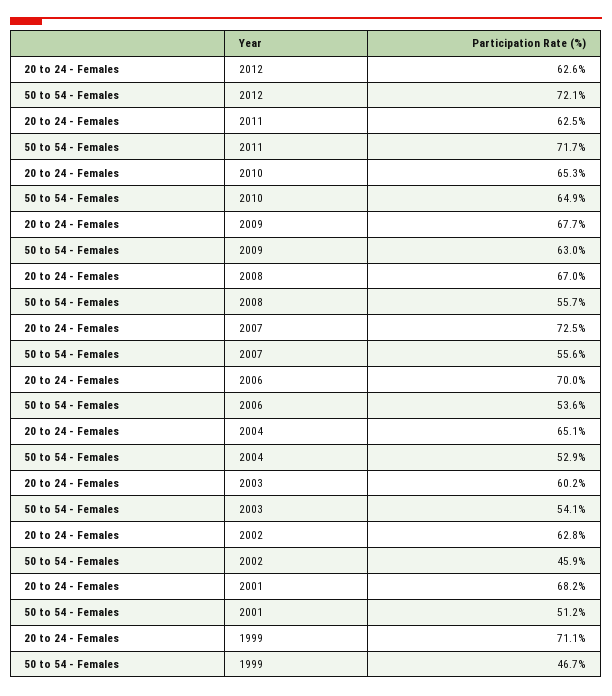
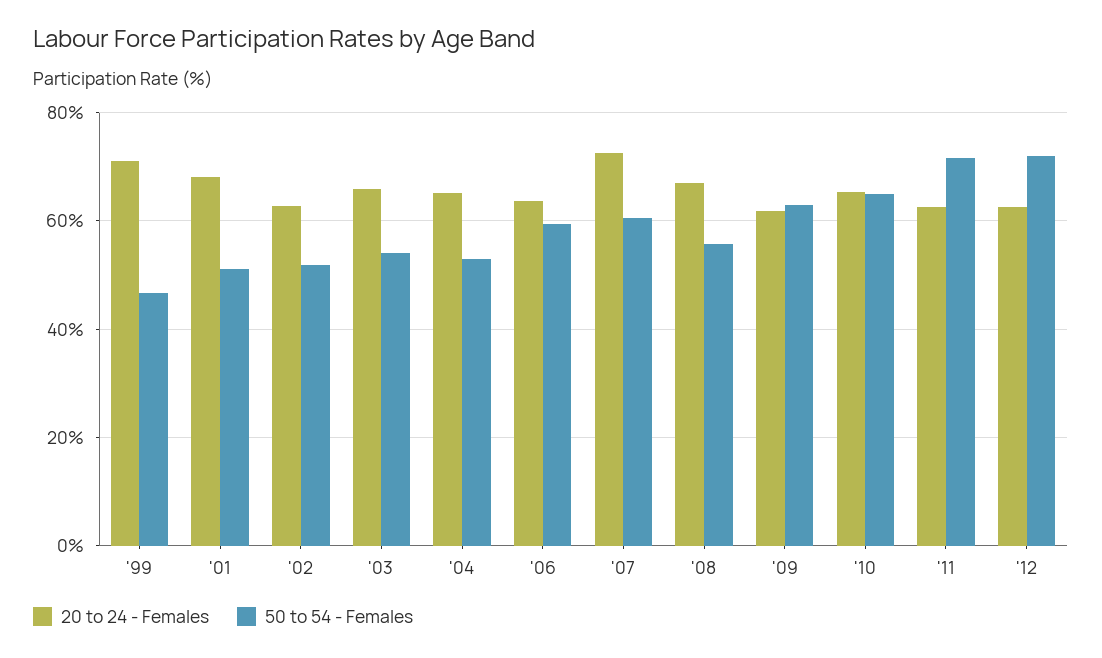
  {
    "20 to 24 - Females": {
      "2012": 62.6,
      "2011": 62.5,
      "2010": 65.3,
-     "2009": 67.7,
+     "2009": 62,
      "2008": 67,
      "2007": 72.5,
-     "2006": 70,
+     "2006": 64,
      "2004": 65.1,
-     "2003": 60.2,
+     "2003": 66,
      "2002": 62.8,
      "2001": 68.2,
      "1999": 71.1
    },
    "50 to 54 - Females": {
      "2012": 72.1,
      "2011": 71.7,
      "2010": 64.9,
      "2009": 63,
      "2008": 55.7,
-     "2007": 55.6,
+     "2007": 60,
-     "2006": 53.6,
+     "2006": 60,
      "2004": 52.9,
      "2003": 54.1,
-     "2002": 45.9,
+     "2002": 52,
      "2001": 51.2,
      "1999": 46.7
    }
  }

